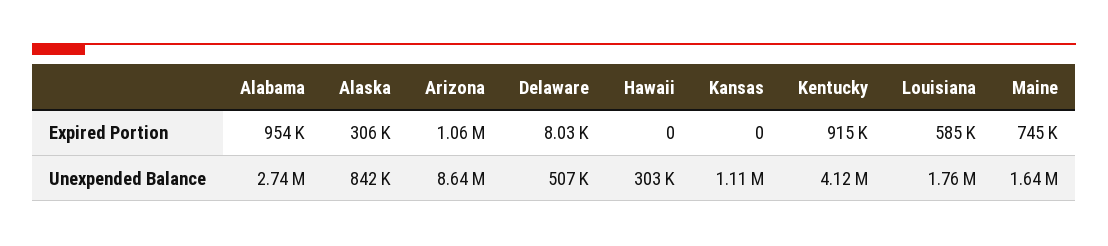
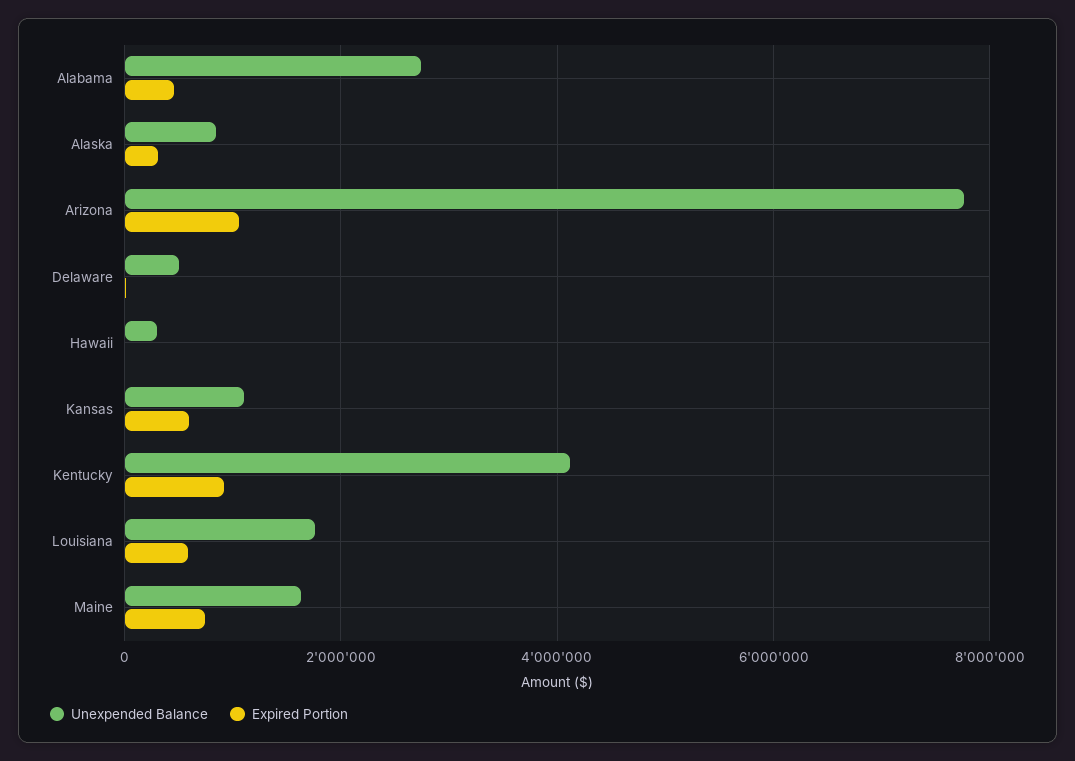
  {
    "Expired Portion": {
-     "Alabama": 954000,
+     "Alabama": 400000,
      "Alaska": 306000,
      "Arizona": 1060000,
      "Delaware": 8030,
      "Hawaii": 0,
-     "Kansas": 0,
+     "Kansas": 600000,
      "Kentucky": 915000,
      "Louisiana": 585000,
      "Maine": 745000
    },
    "Unexpended Balance": {
      "Alabama": 2740000,
      "Alaska": 842000,
-     "Arizona": 8640000,
+     "Arizona": 7800000,
      "Delaware": 507000,
      "Hawaii": 303000,
      "Kansas": 1110000,
      "Kentucky": 4120000,
      "Louisiana": 1760000,
      "Maine": 1640000
    }
  }

